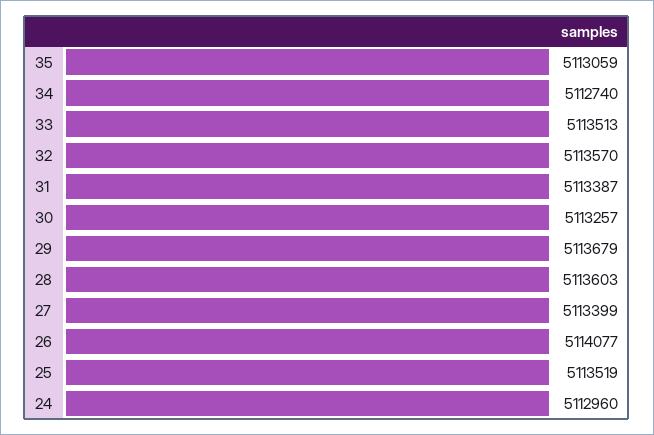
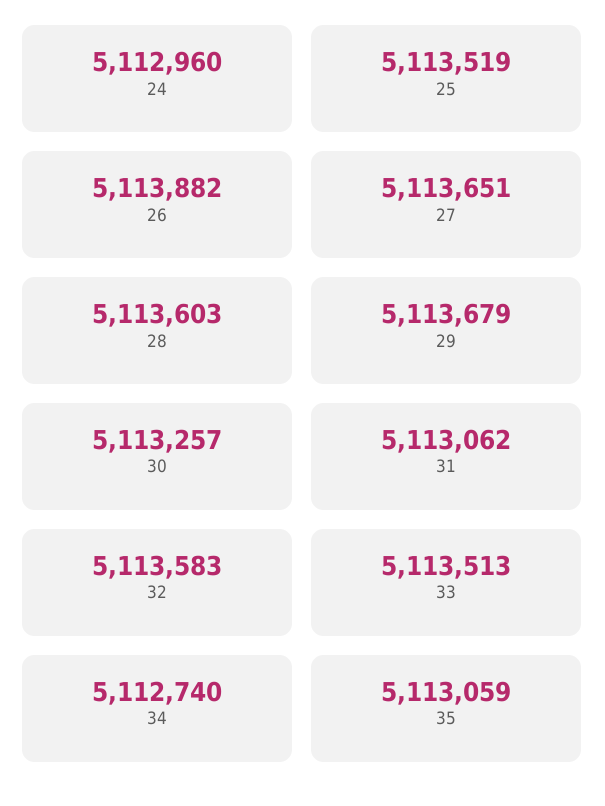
  {
    "35": 5113059,
    "34": 5112740,
    "33": 5113513,
-   "32": 5113570,
+   "32": 5113583,
-   "31": 5113387,
+   "31": 5113062,
    "30": 5113257,
    "29": 5113679,
    "28": 5113603,
-   "27": 5113399,
+   "27": 5113651,
-   "26": 5114077,
+   "26": 5113882,
    "25": 5113519,
    "24": 5112960
  }

